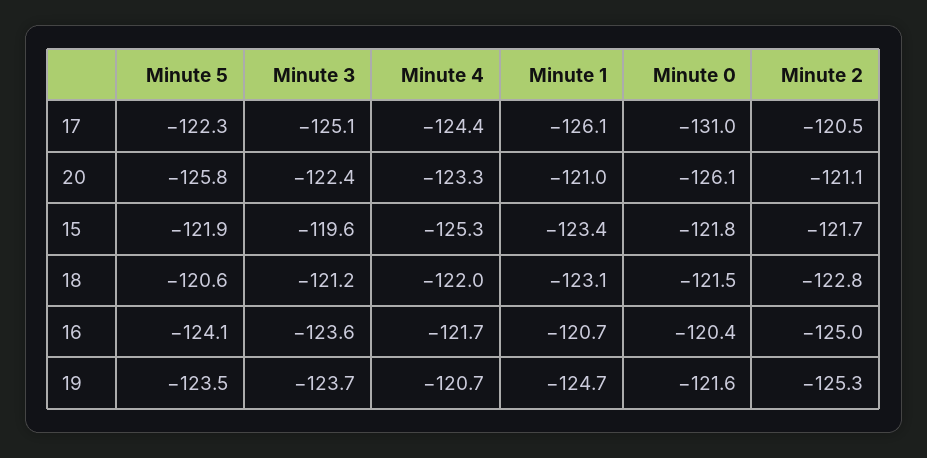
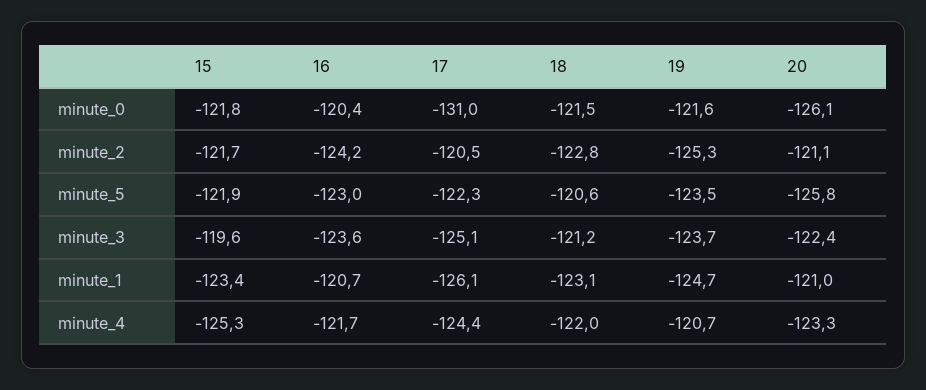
  {
    "Minute 5": {
      "17": -122.3,
      "20": -125.8,
      "15": -121.9,
      "18": -120.6,
-     "16": -124.1,
+     "16": -123,
      "19": -123.5
    },
    "Minute 3": {
      "17": -125.1,
      "20": -122.4,
      "15": -119.6,
      "18": -121.2,
      "16": -123.6,
      "19": -123.7
    },
    "Minute 4": {
      "17": -124.4,
      "20": -123.3,
      "15": -125.3,
      "18": -122,
      "16": -121.7,
      "19": -120.7
    },
    "Minute 1": {
      "17": -126.1,
      "20": -121,
      "15": -123.4,
      "18": -123.1,
      "16": -120.7,
      "19": -124.7
    },
    "Minute 0": {
      "17": -131,
      "20": -126.1,
      "15": -121.8,
      "18": -121.5,
      "16": -120.4,
      "19": -121.6
    },
    "Minute 2": {
      "17": -120.5,
      "20": -121.1,
      "15": -121.7,
      "18": -122.8,
-     "16": -125,
+     "16": -124.2,
      "19": -125.3
    }
  }

